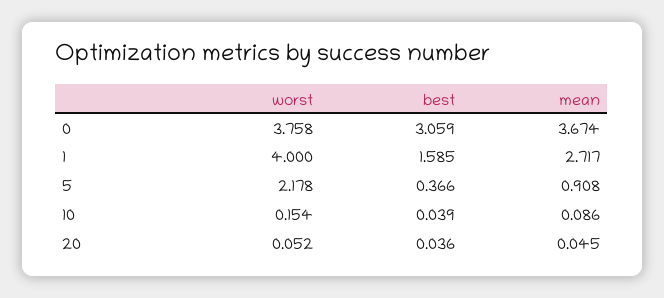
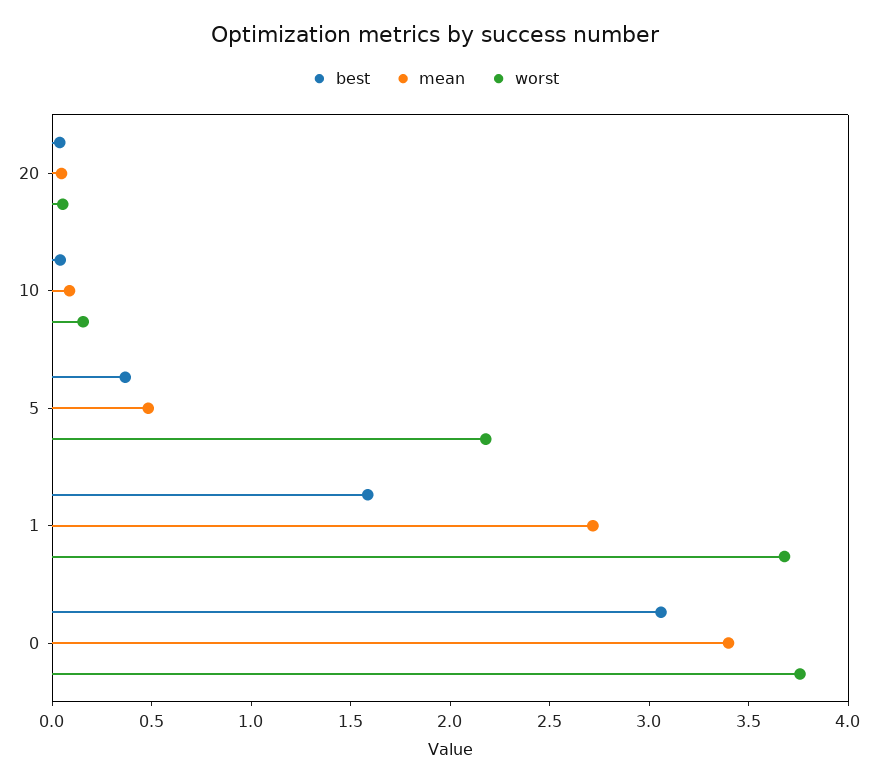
  {
    "worst": {
      "0": 3.758,
-     "1": 4,
+     "1": 3.7,
      "5": 2.178,
      "10": 0.154,
      "20": 0.052
    },
    "best": {
      "0": 3.059,
      "1": 1.585,
      "5": 0.366,
      "10": 0.039,
      "20": 0.036
    },
    "mean": {
-     "0": 3.674,
+     "0": 3.4,
      "1": 2.717,
-     "5": 0.908,
+     "5": 0.5,
      "10": 0.086,
      "20": 0.045
    }
  }

